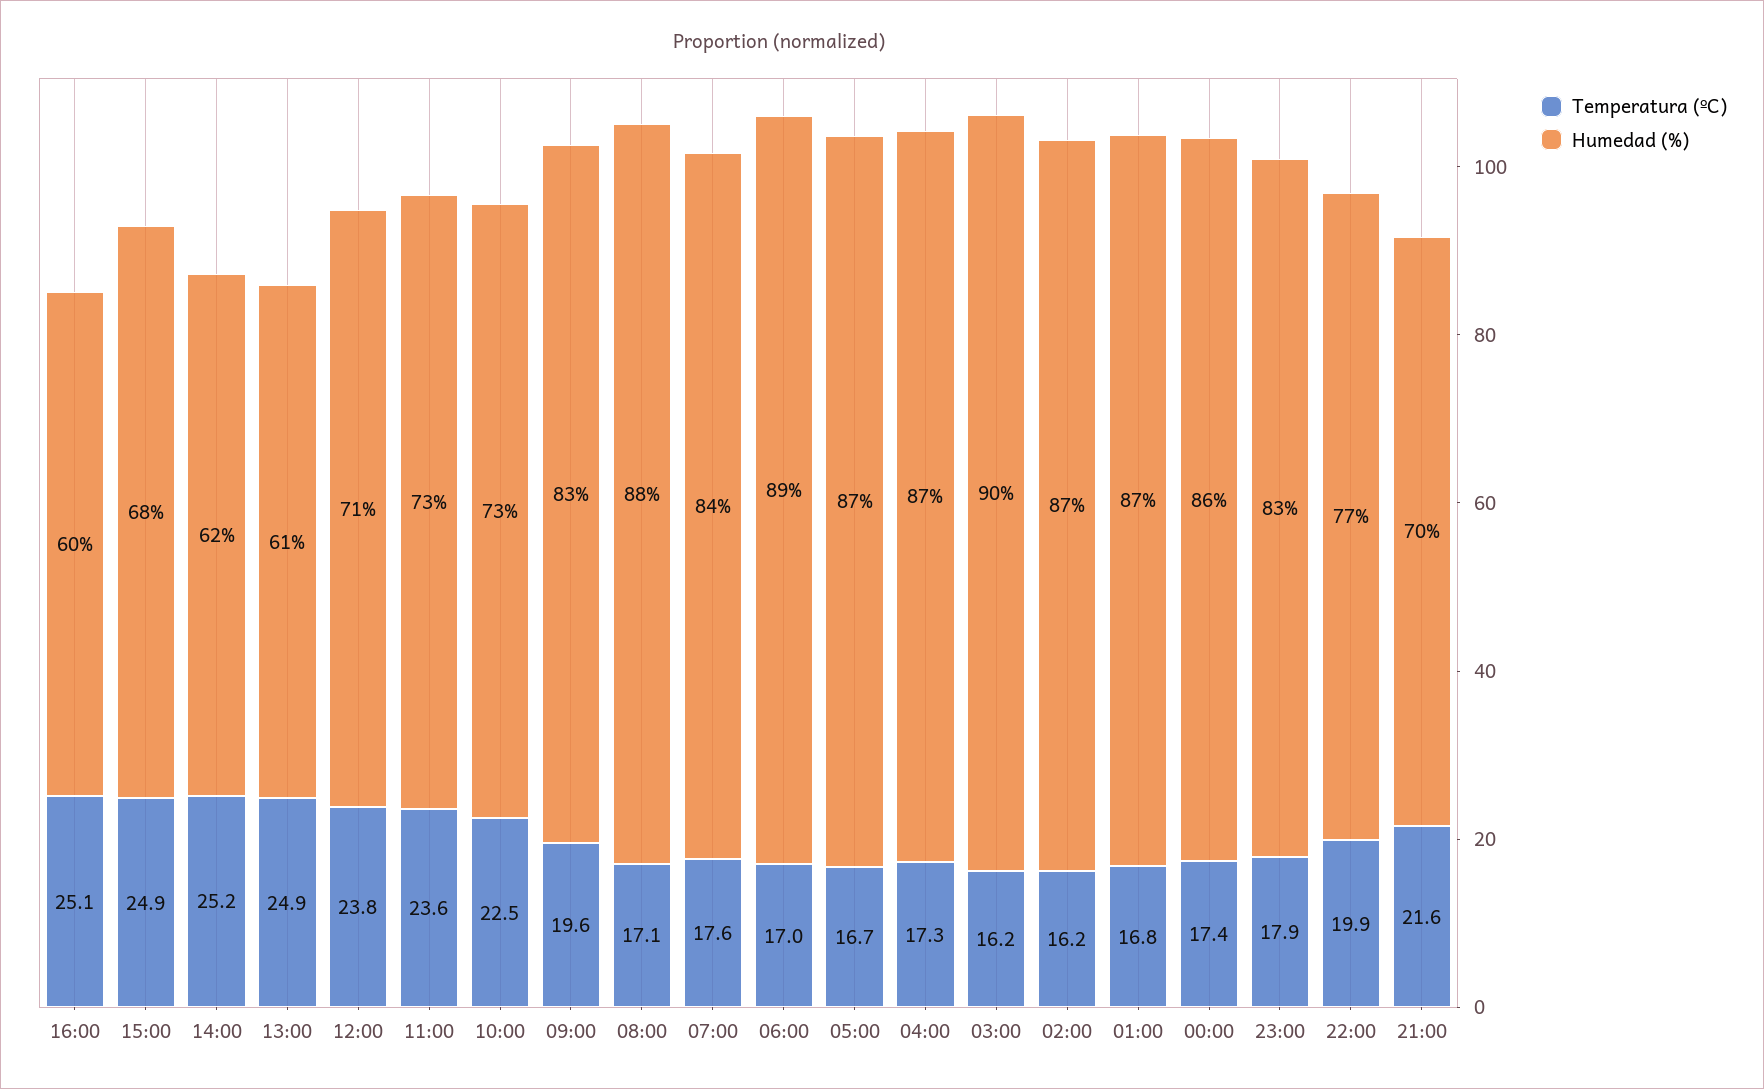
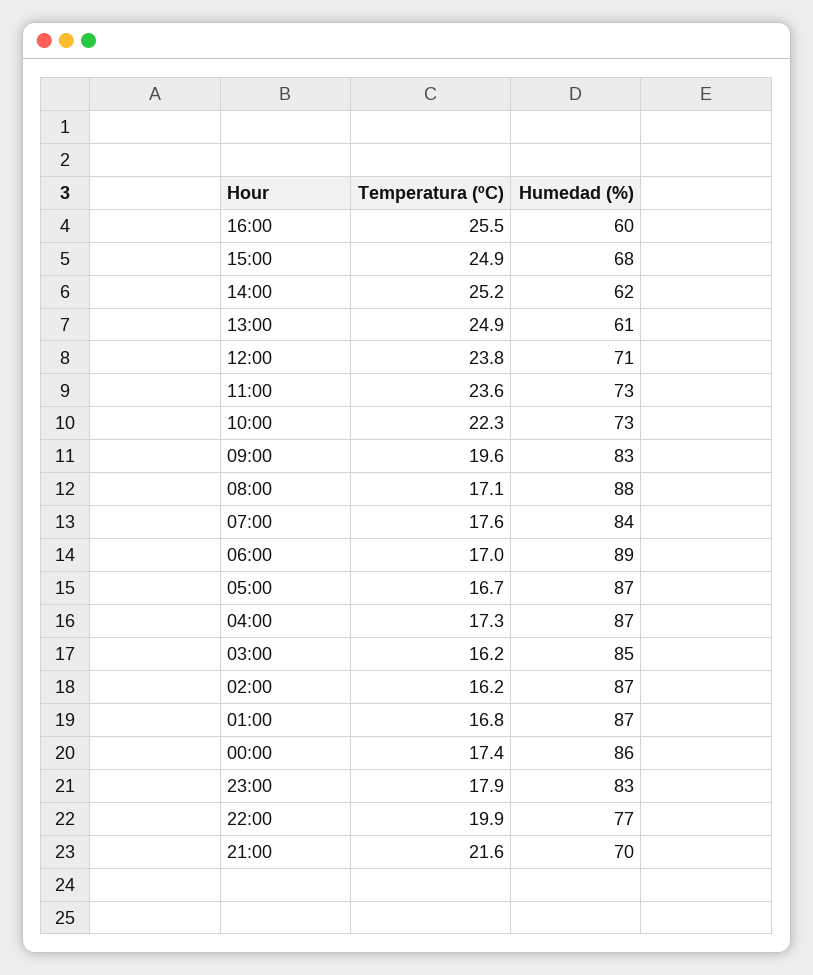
  {
    "Temperatura (ºC)": {
-     "16:00": 25.1,
+     "16:00": 25.5,
      "15:00": 24.9,
      "14:00": 25.2,
      "13:00": 24.9,
      "12:00": 23.8,
      "11:00": 23.6,
-     "10:00": 22.5,
+     "10:00": 22.3,
      "09:00": 19.6,
      "08:00": 17.1,
      "07:00": 17.6,
      "06:00": 17,
      "05:00": 16.7,
      "04:00": 17.3,
      "03:00": 16.2,
      "02:00": 16.2,
      "01:00": 16.8,
      "00:00": 17.4,
      "23:00": 17.9,
      "22:00": 19.9,
      "21:00": 21.6
    },
    "Humedad (%)": {
      "16:00": 60,
      "15:00": 68,
      "14:00": 62,
      "13:00": 61,
      "12:00": 71,
      "11:00": 73,
      "10:00": 73,
      "09:00": 83,
      "08:00": 88,
      "07:00": 84,
      "06:00": 89,
      "05:00": 87,
      "04:00": 87,
-     "03:00": 90,
+     "03:00": 85,
      "02:00": 87,
      "01:00": 87,
      "00:00": 86,
      "23:00": 83,
      "22:00": 77,
      "21:00": 70
    }
  }

